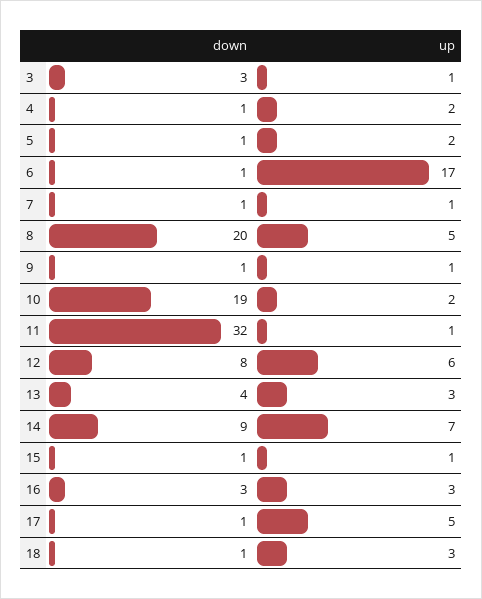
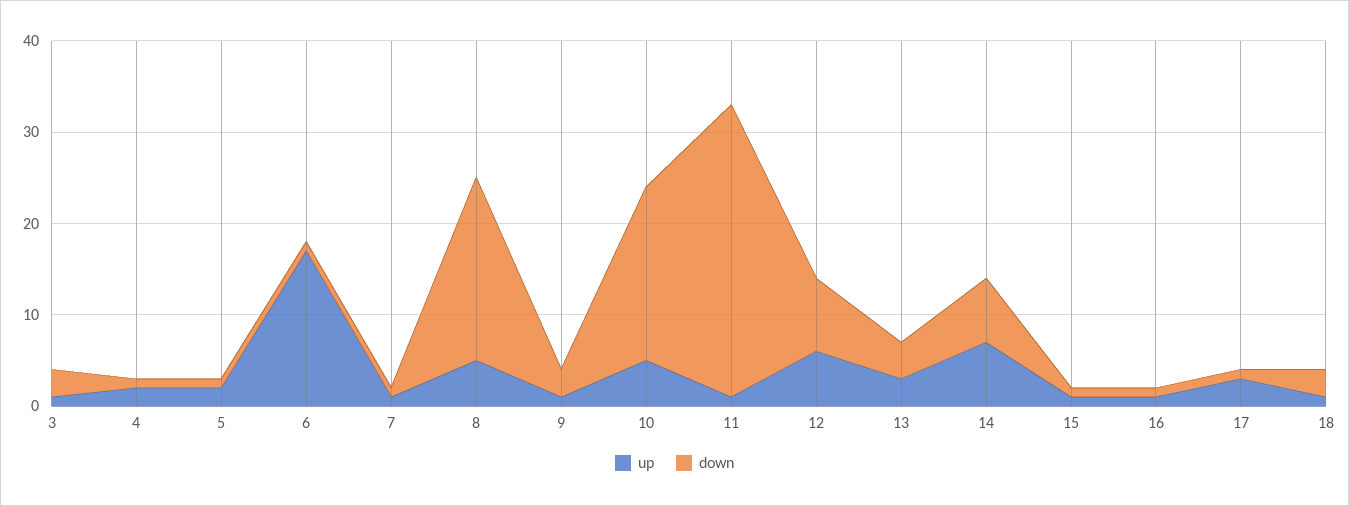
  {
    "down": {
      "3": 3,
      "4": 1,
      "5": 1,
      "6": 1,
      "7": 1,
      "8": 20,
-     "9": 1,
+     "9": 3,
      "10": 19,
      "11": 32,
      "12": 8,
      "13": 4,
-     "14": 9,
+     "14": 7,
      "15": 1,
-     "16": 3,
+     "16": 1,
      "17": 1,
-     "18": 1
+     "18": 3
    },
    "up": {
      "3": 1,
      "4": 2,
      "5": 2,
      "6": 17,
      "7": 1,
      "8": 5,
      "9": 1,
-     "10": 2,
+     "10": 5,
      "11": 1,
      "12": 6,
      "13": 3,
      "14": 7,
      "15": 1,
-     "16": 3,
+     "16": 1,
-     "17": 5,
+     "17": 3,
-     "18": 3
+     "18": 1
    }
  }

